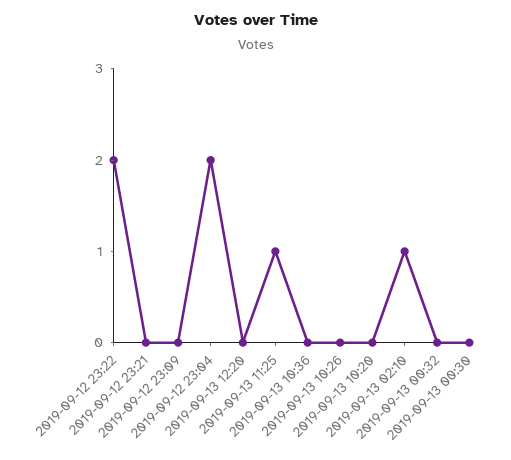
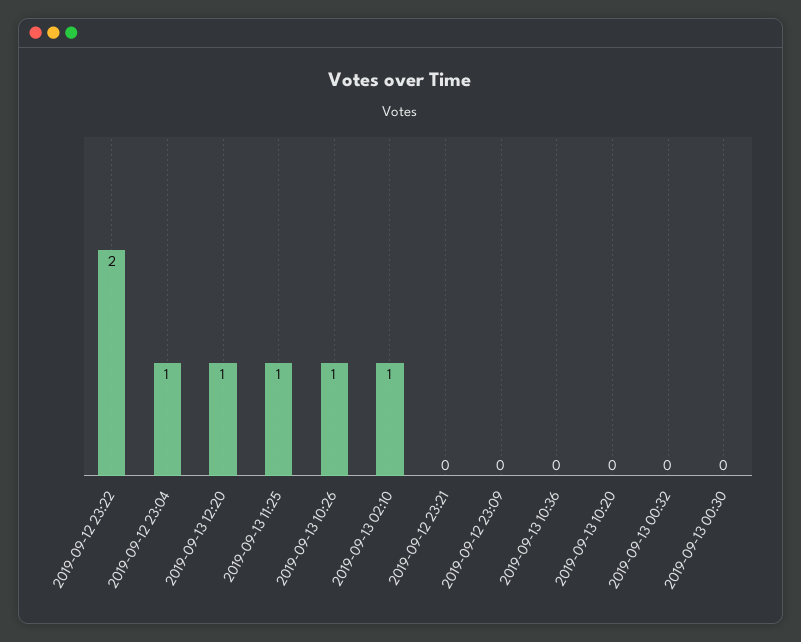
  {
    "2019-09-12 23:22": 2,
    "2019-09-12 23:21": 0,
    "2019-09-12 23:09": 0,
-   "2019-09-12 23:04": 2,
+   "2019-09-12 23:04": 1,
-   "2019-09-13 12:20": 0,
+   "2019-09-13 12:20": 1,
    "2019-09-13 11:25": 1,
    "2019-09-13 10:36": 0,
-   "2019-09-13 10:26": 0,
+   "2019-09-13 10:26": 1,
    "2019-09-13 10:20": 0,
    "2019-09-13 02:10": 1,
    "2019-09-13 00:32": 0,
    "2019-09-13 00:30": 0
  }

